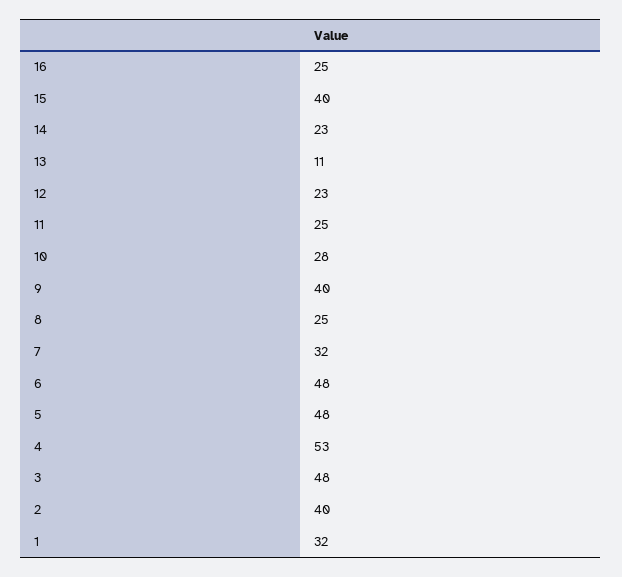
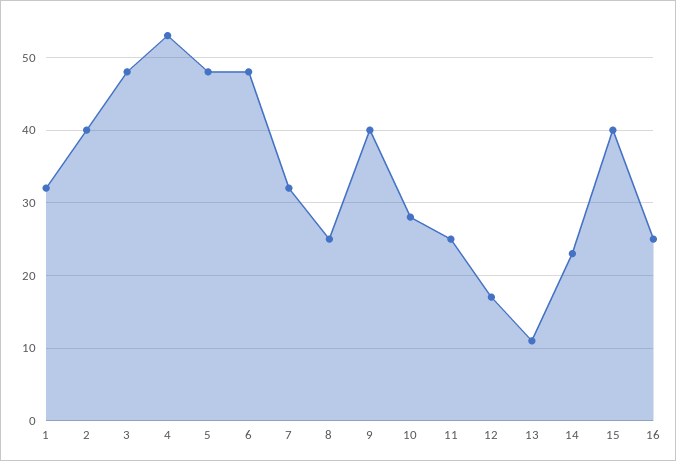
  {
    "16": 25,
    "15": 40,
    "14": 23,
    "13": 11,
-   "12": 23,
+   "12": 17,
    "11": 25,
    "10": 28,
    "9": 40,
    "8": 25,
    "7": 32,
    "6": 48,
    "5": 48,
    "4": 53,
    "3": 48,
    "2": 40,
    "1": 32
  }

